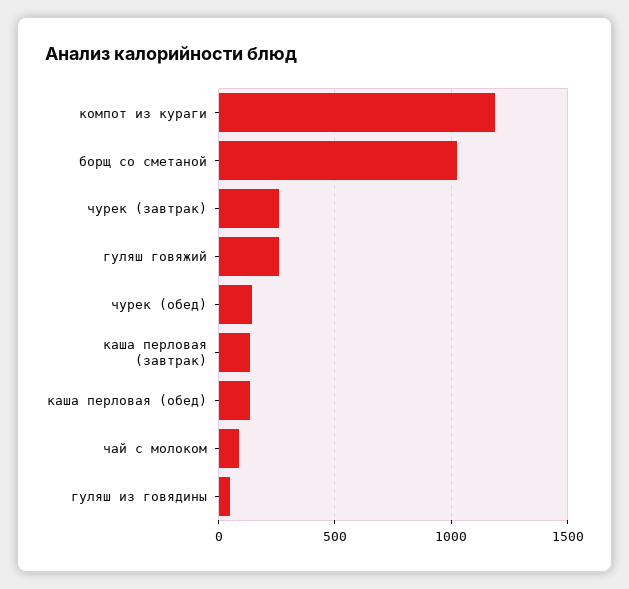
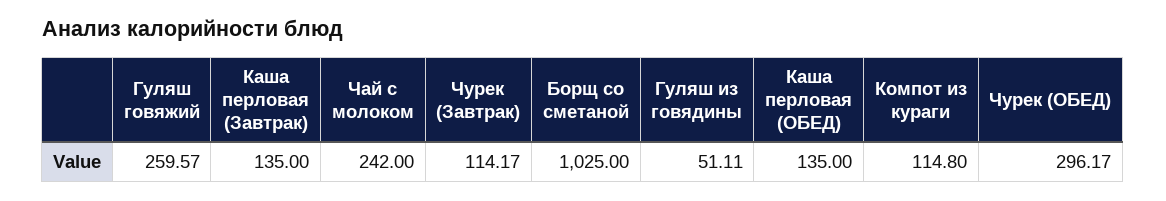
  {
-   "компот из кураги": 1200,
+   "компот из кураги": 114.8,
    "борщ со сметаной": 1025,
-   "чурек (завтрак)": 250,
+   "чурек (завтрак)": 114.17,
    "гуляш говяжий": 259.57,
-   "чурек (обед)": 150,
+   "чурек (обед)": 296.17,
    "каша перловая (завтрак)": 135,
    "каша перловая (обед)": 135,
-   "чай с молоком": 100,
+   "чай с молоком": 242,
    "гуляш из говядины": 51.11
  }

